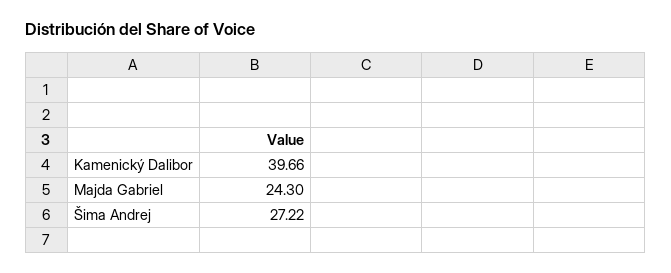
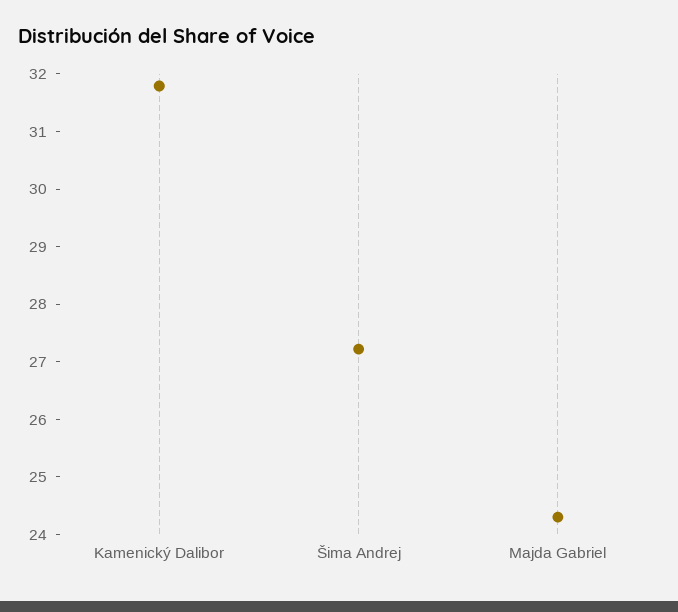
  {
-   "Kamenický Dalibor": 39.66,
+   "Kamenický Dalibor": 31.8,
    "Majda Gabriel": 24.3,
    "Šima Andrej": 27.22
  }

